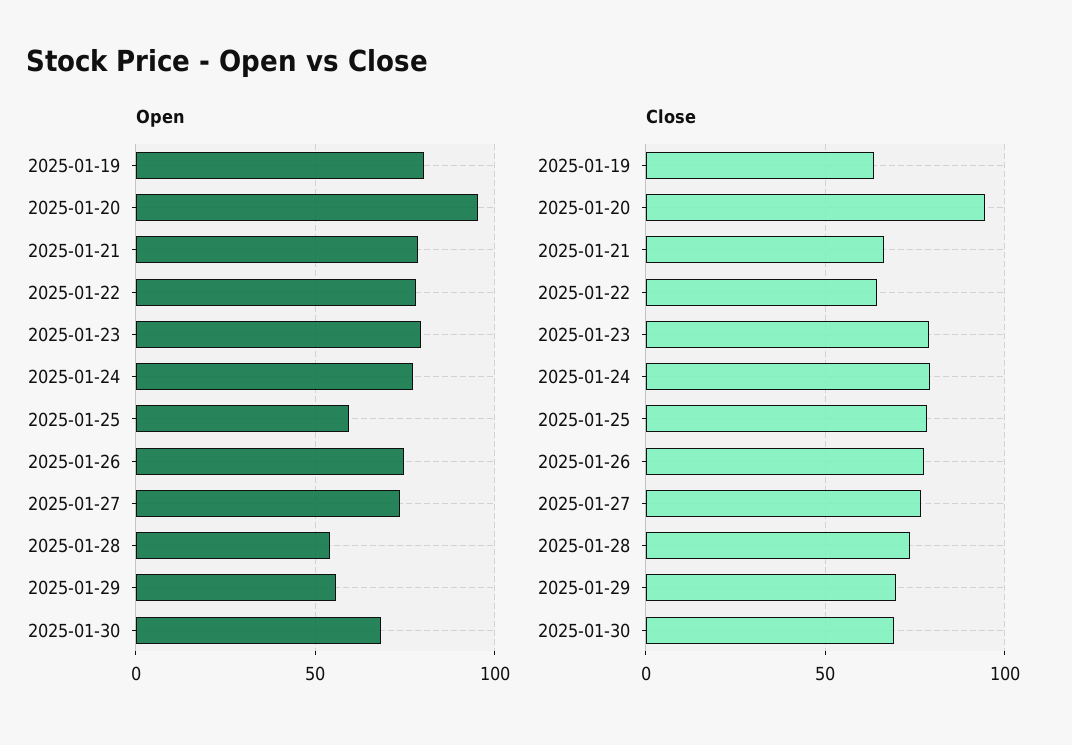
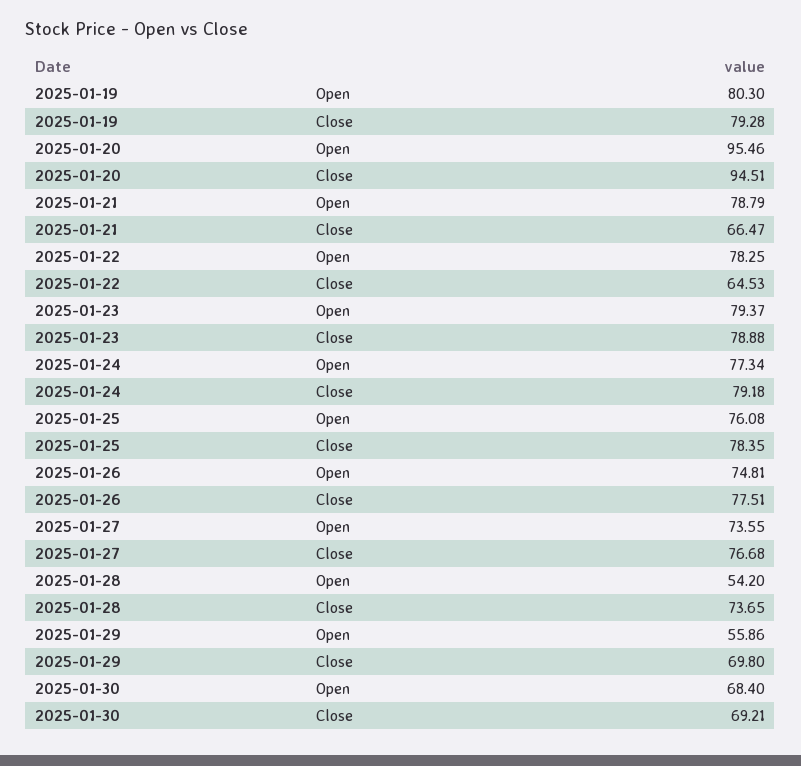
  {
    "Open": {
      "2025-01-19": 80.3,
      "2025-01-20": 95.46,
      "2025-01-21": 78.79,
      "2025-01-22": 78.25,
      "2025-01-23": 79.37,
      "2025-01-24": 77.34,
-     "2025-01-25": 60,
+     "2025-01-25": 76.08,
      "2025-01-26": 74.81,
      "2025-01-27": 73.55,
      "2025-01-28": 54.2,
      "2025-01-29": 55.86,
      "2025-01-30": 68.4
    },
    "Close": {
-     "2025-01-19": 65,
+     "2025-01-19": 79.28,
      "2025-01-20": 94.51,
      "2025-01-21": 66.47,
      "2025-01-22": 64.53,
      "2025-01-23": 78.88,
      "2025-01-24": 79.18,
      "2025-01-25": 78.35,
      "2025-01-26": 77.51,
      "2025-01-27": 76.68,
      "2025-01-28": 73.65,
      "2025-01-29": 69.8,
      "2025-01-30": 69.21
    }
  }

